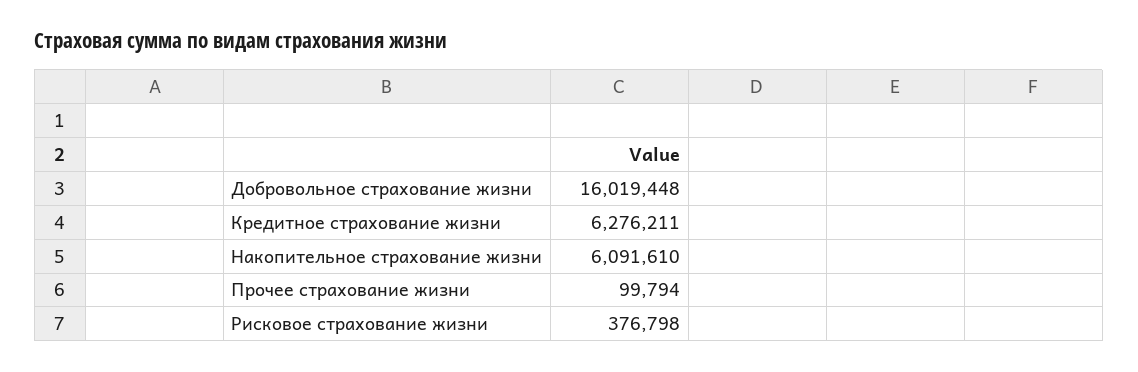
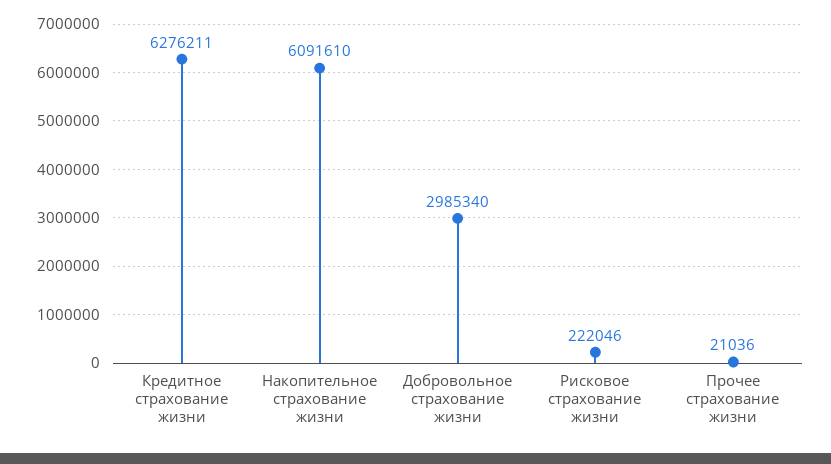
  {
-   "Добровольное страхование жизни": 16019448,
+   "Добровольное страхование жизни": 2985340,
    "Кредитное страхование жизни": 6276211,
    "Накопительное страхование жизни": 6091610,
-   "Прочее страхование жизни": 99794,
+   "Прочее страхование жизни": 21036,
-   "Рисковое страхование жизни": 376798
+   "Рисковое страхование жизни": 222046
  }

